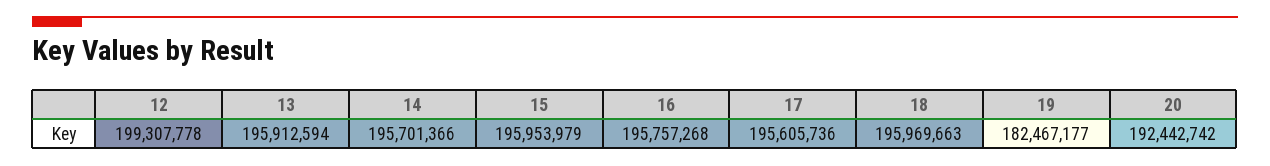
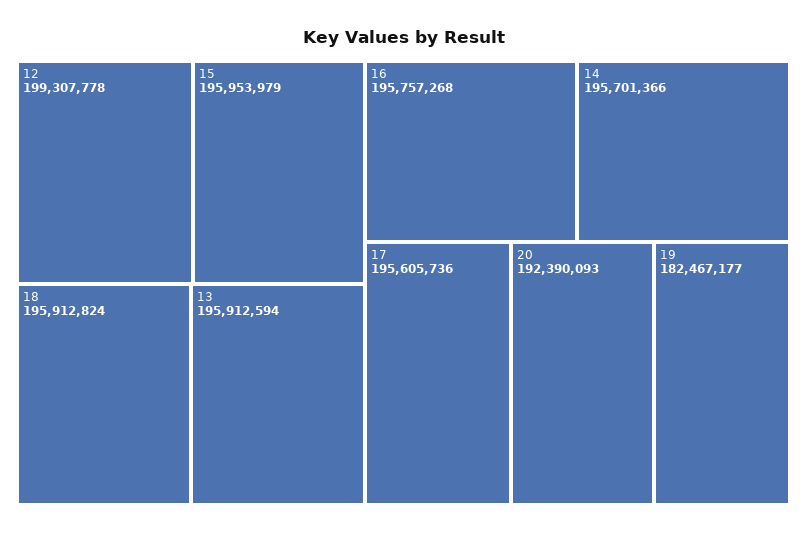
  {
    "12": 199307778,
    "13": 195912594,
    "14": 195701366,
    "15": 195953979,
    "16": 195757268,
    "17": 195605736,
-   "18": 195969663,
+   "18": 195912824,
    "19": 182467177,
-   "20": 192442742
+   "20": 192390093
  }

